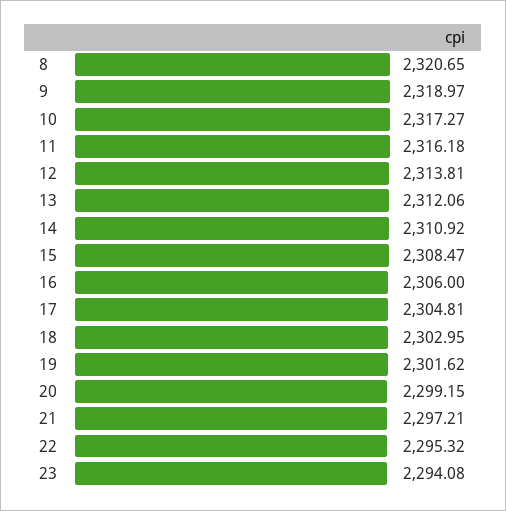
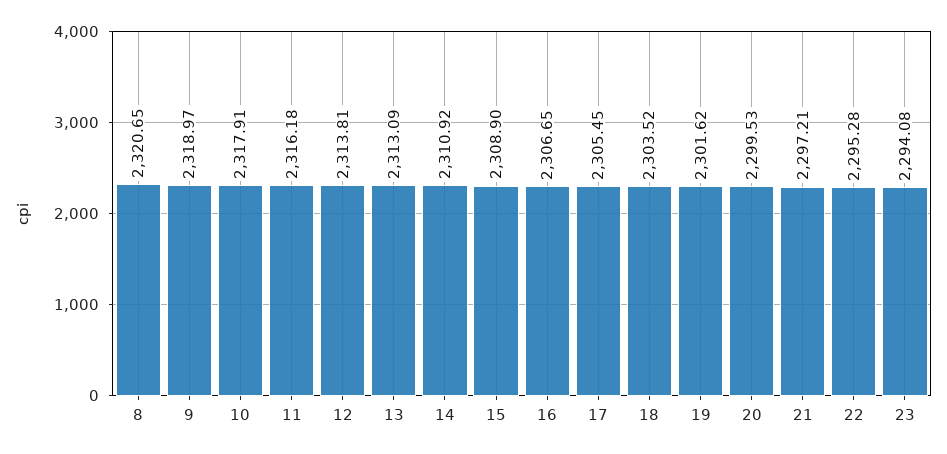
  {
    "8": 2320.65,
    "9": 2318.97,
-   "10": 2317.27,
+   "10": 2317.91,
    "11": 2316.18,
    "12": 2313.81,
-   "13": 2312.06,
+   "13": 2313.09,
    "14": 2310.92,
-   "15": 2308.47,
+   "15": 2308.9,
-   "16": 2306,
+   "16": 2306.65,
-   "17": 2304.81,
+   "17": 2305.45,
-   "18": 2302.95,
+   "18": 2303.52,
    "19": 2301.62,
-   "20": 2299.15,
+   "20": 2299.53,
    "21": 2297.21,
-   "22": 2295.32,
+   "22": 2295.28,
    "23": 2294.08
  }

